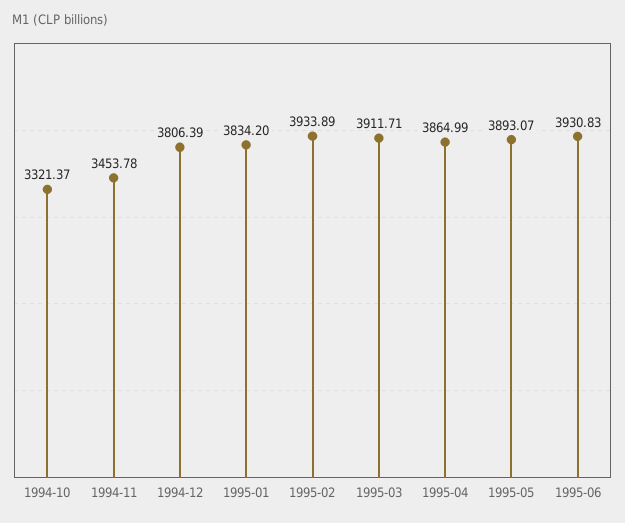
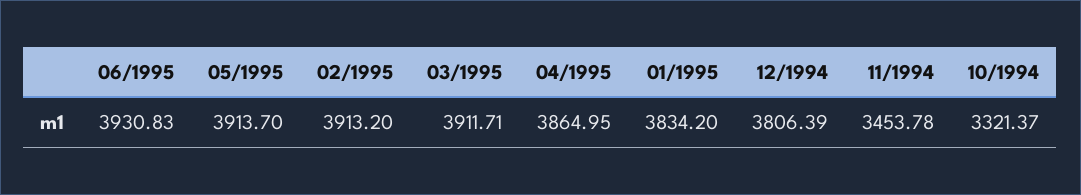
  {
    "1994-10": 3321.37,
    "1994-11": 3453.78,
    "1994-12": 3806.39,
    "1995-01": 3834.2,
-   "1995-02": 3933.89,
+   "1995-02": 3913.2,
    "1995-03": 3911.71,
-   "1995-04": 3864.99,
+   "1995-04": 3864.95,
-   "1995-05": 3893.07,
+   "1995-05": 3913.7,
    "1995-06": 3930.83
  }

